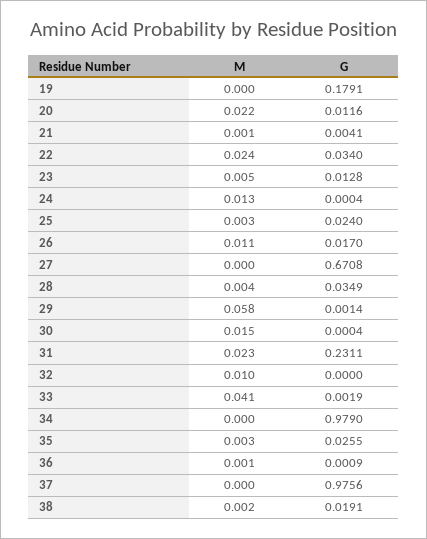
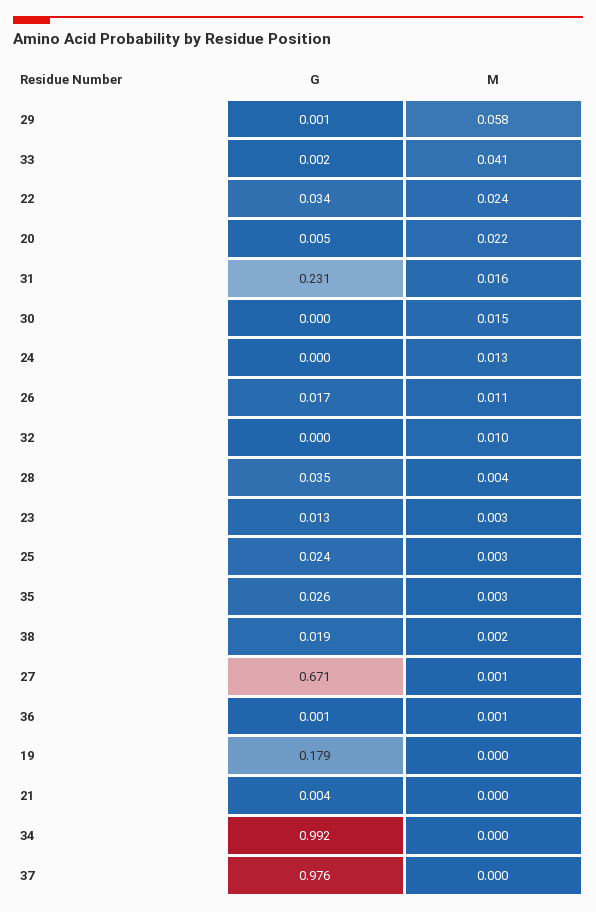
  {
    "M": {
      "19": 0,
      "20": 0.022,
-     "21": 0.001,
+     "21": 0,
      "22": 0.024,
-     "23": 0.005,
+     "23": 0.003,
      "24": 0.013,
      "25": 0.003,
      "26": 0.011,
-     "27": 0,
+     "27": 0.001,
      "28": 0.004,
      "29": 0.058,
      "30": 0.015,
-     "31": 0.023,
+     "31": 0.016,
      "32": 0.01,
      "33": 0.041,
      "34": 0,
      "35": 0.003,
      "36": 0.001,
      "37": 0,
      "38": 0.002
    },
    "G": {
      "19": 0.1791,
-     "20": 0.0116,
+     "20": 0.005,
      "21": 0.0041,
      "22": 0.034,
      "23": 0.0128,
      "24": 0.0004,
      "25": 0.024,
      "26": 0.017,
      "27": 0.6708,
      "28": 0.0349,
      "29": 0.0014,
      "30": 0.0004,
      "31": 0.2311,
      "32": 0,
      "33": 0.0019,
-     "34": 0.979,
+     "34": 0.992,
      "35": 0.0255,
      "36": 0.0009,
      "37": 0.9756,
      "38": 0.0191
    }
  }

